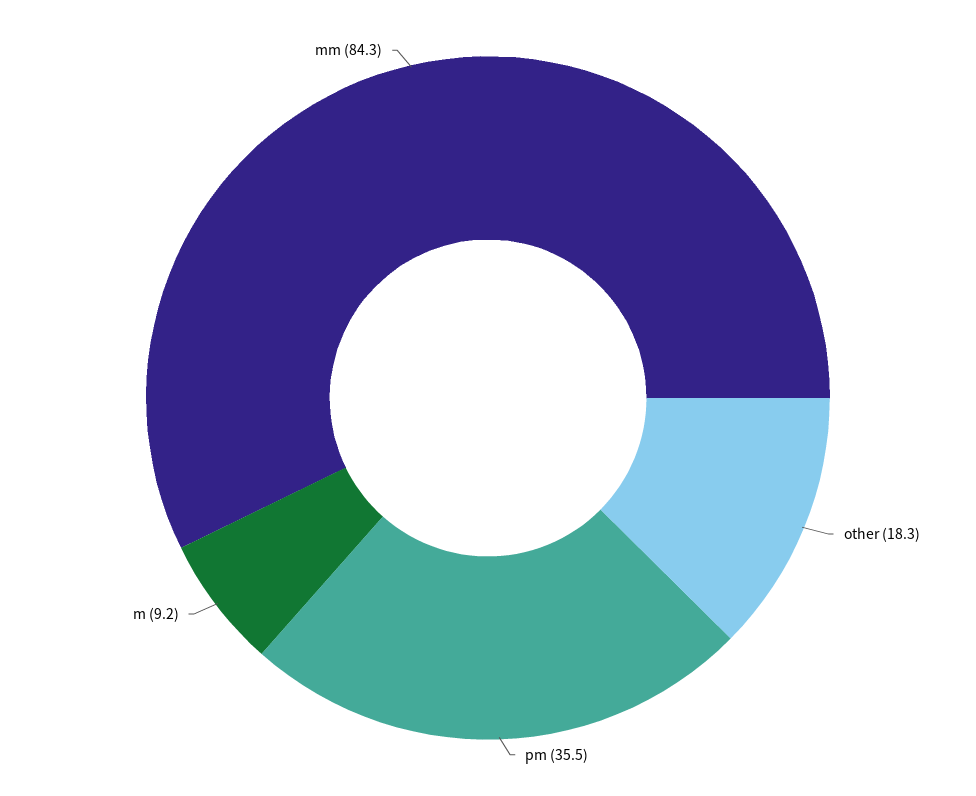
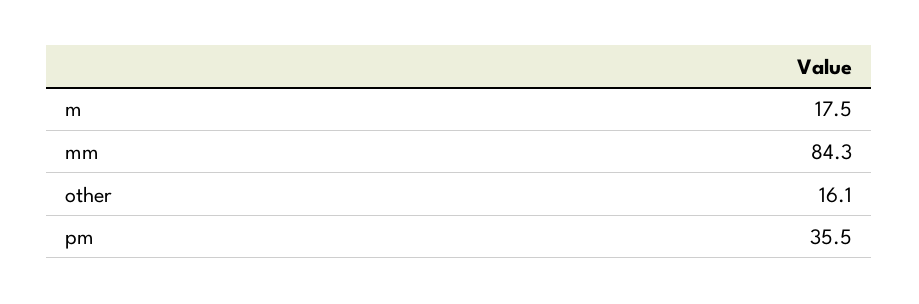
  {
-   "other": 18.3,
+   "other": 16.1,
    "pm": 35.5,
-   "m": 9.2,
+   "m": 17.5,
    "mm": 84.3
  }

